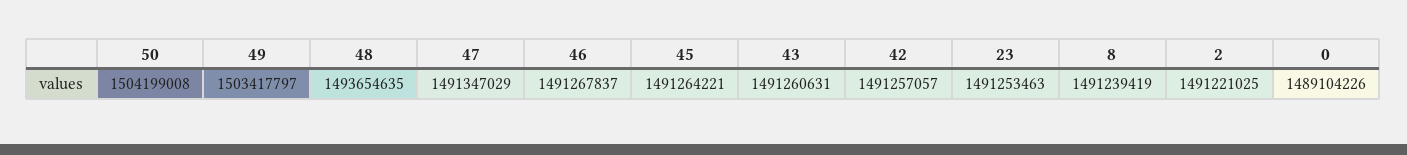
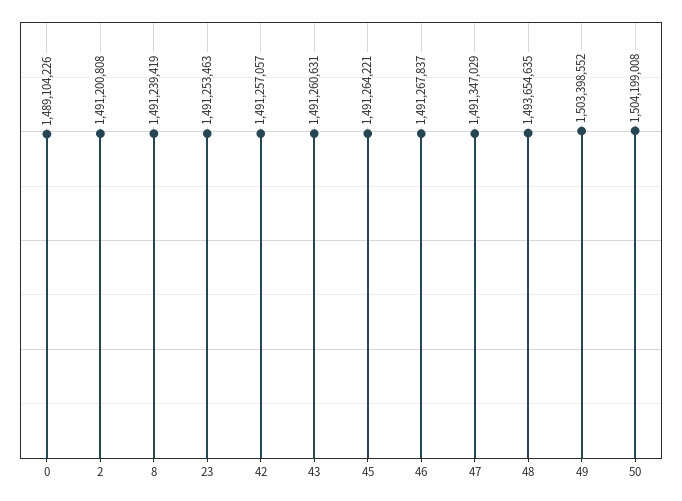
  {
    "50": 1504199008,
-   "49": 1503417797,
+   "49": 1503398552,
    "48": 1493654635,
    "47": 1491347029,
    "46": 1491267837,
    "45": 1491264221,
    "43": 1491260631,
    "42": 1491257057,
    "23": 1491253463,
    "8": 1491239419,
-   "2": 1491221025,
+   "2": 1491200808,
    "0": 1489104226
  }

